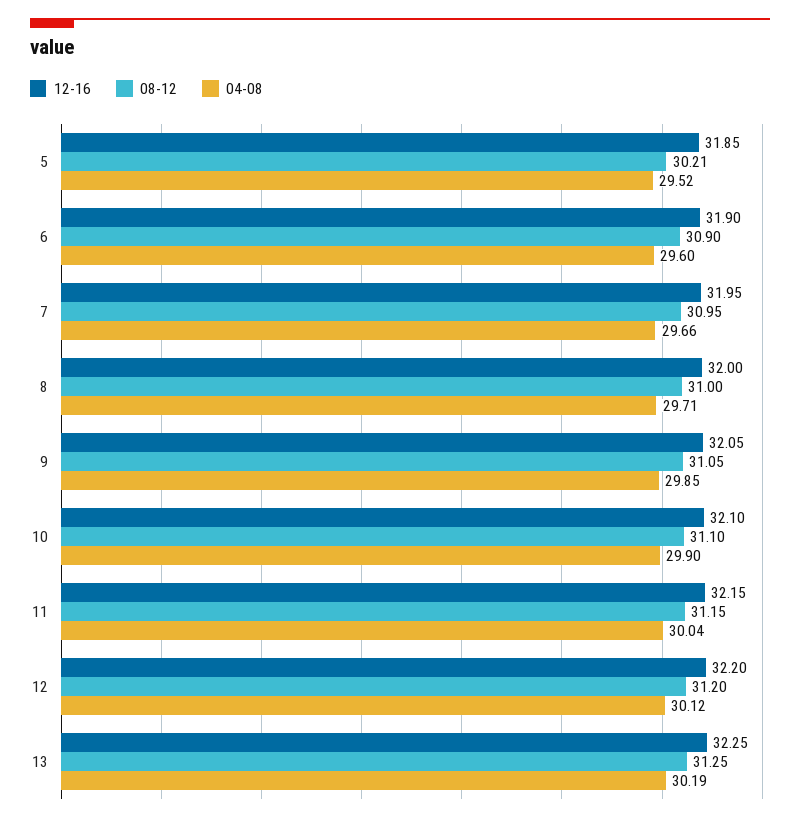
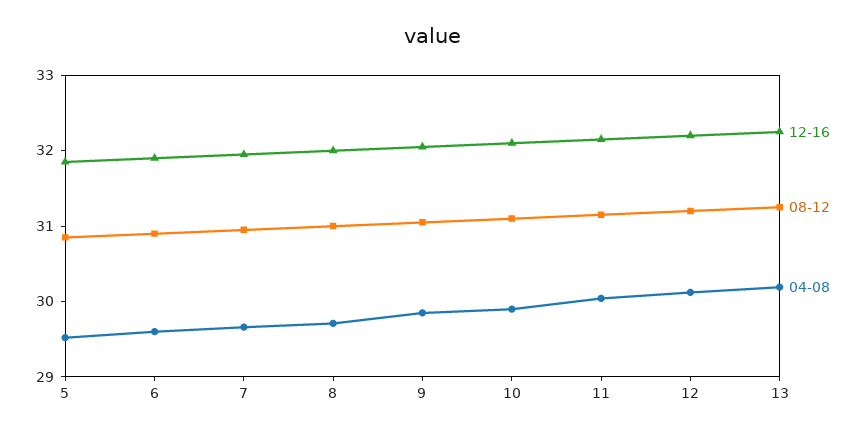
  {
    "12-16": {
      "5": 31.85,
      "6": 31.9,
      "7": 31.95,
      "8": 32,
      "9": 32.05,
      "10": 32.1,
      "11": 32.15,
      "12": 32.2,
      "13": 32.25
    },
    "08-12": {
-     "5": 30.21,
+     "5": 30.8,
      "6": 30.9,
      "7": 30.95,
      "8": 31,
      "9": 31.05,
      "10": 31.1,
      "11": 31.15,
      "12": 31.2,
      "13": 31.25
    },
    "04-08": {
      "5": 29.52,
      "6": 29.6,
      "7": 29.66,
      "8": 29.71,
      "9": 29.85,
      "10": 29.9,
      "11": 30.04,
      "12": 30.12,
      "13": 30.19
    }
  }

